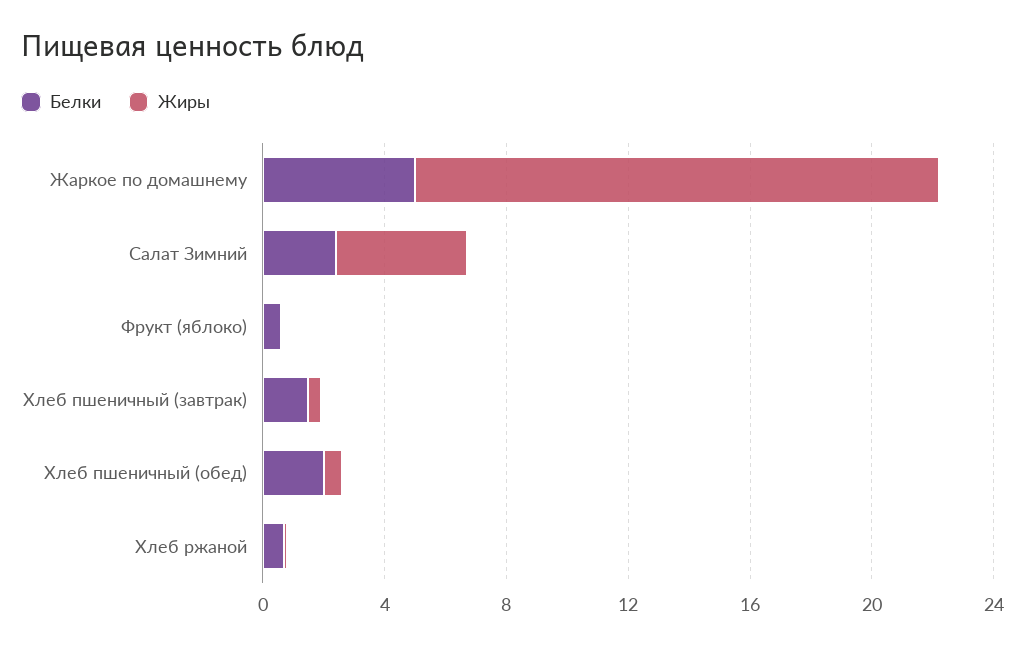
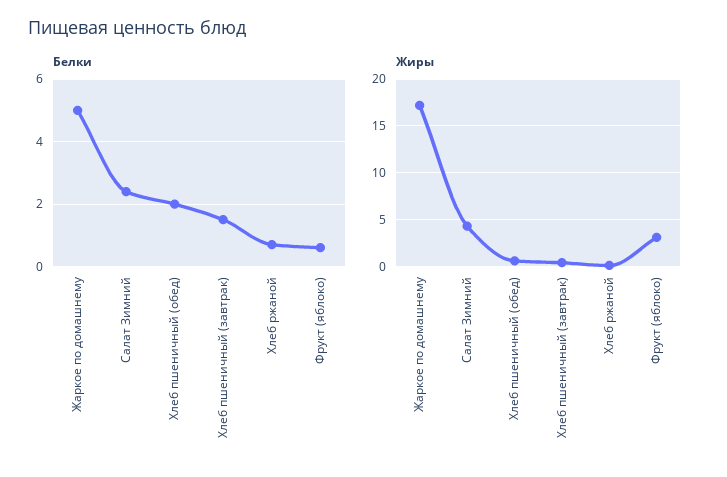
  {
    "Белки": {
      "Жаркое по домашнему": 5,
      "Салат Зимний": 2.5,
      "Фрукт (яблоко)": 0.5,
      "Хлеб пшеничный (завтрак)": 1.5,
      "Хлеб пшеничный (обед)": 2,
      "Хлеб ржаной": 0.5
    },
    "Жиры": {
      "Жаркое по домашнему": 17,
      "Салат Зимний": 4,
-     "Фрукт (яблоко)": 0,
+     "Фрукт (яблоко)": 3,
      "Хлеб пшеничный (завтрак)": 0,
      "Хлеб пшеничный (обед)": 1,
      "Хлеб ржаной": 0
    }
  }

